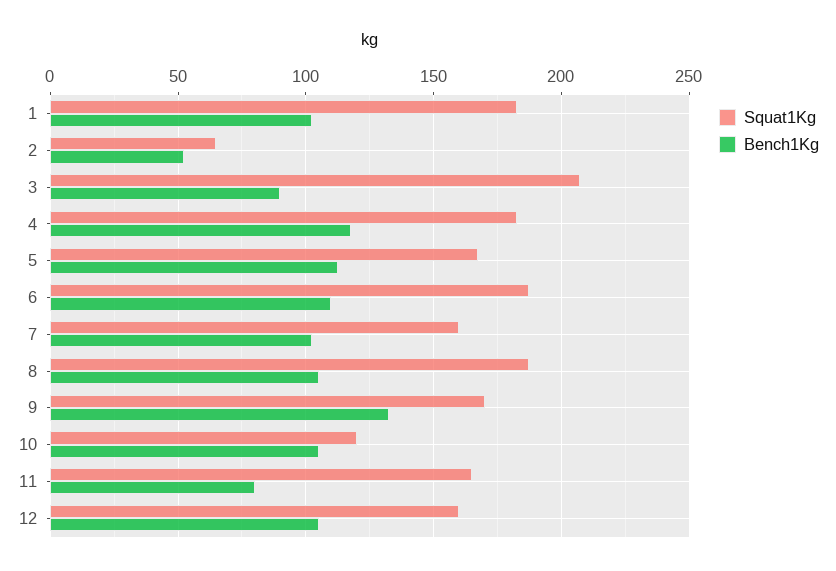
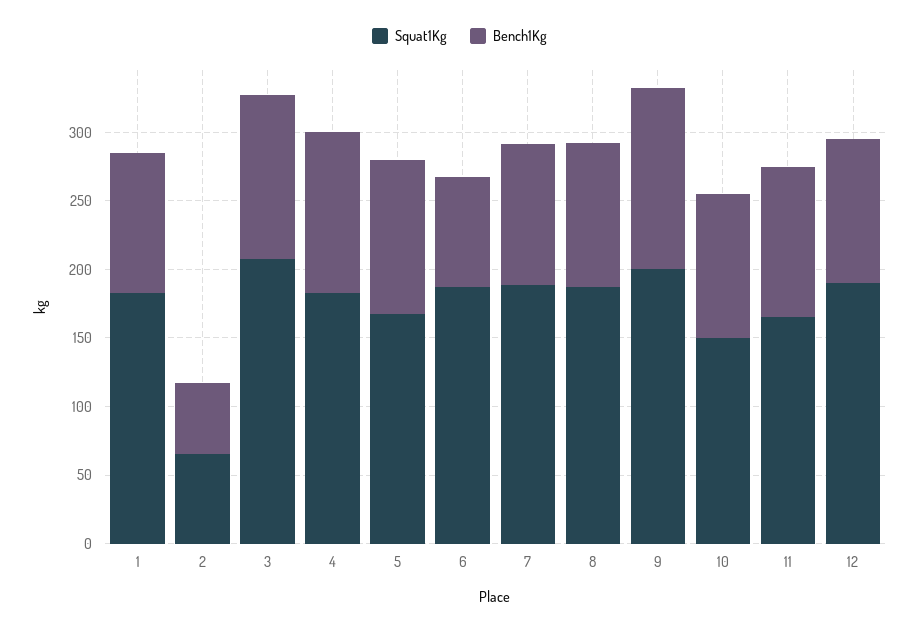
  {
    "Squat1Kg": {
      "1": 185,
      "2": 65,
      "3": 210,
      "4": 185,
      "5": 170,
      "6": 190,
-     "7": 160,
+     "7": 190,
      "8": 190,
-     "9": 170,
+     "9": 200,
-     "10": 120,
+     "10": 150,
      "11": 165,
-     "12": 160
+     "12": 190
    },
    "Bench1Kg": {
      "1": 105,
      "2": 55,
-     "3": 90,
+     "3": 120,
      "4": 120,
      "5": 115,
-     "6": 110,
+     "6": 80,
      "7": 105,
      "8": 105,
      "9": 135,
      "10": 105,
-     "11": 80,
+     "11": 110,
      "12": 105
    }
  }

